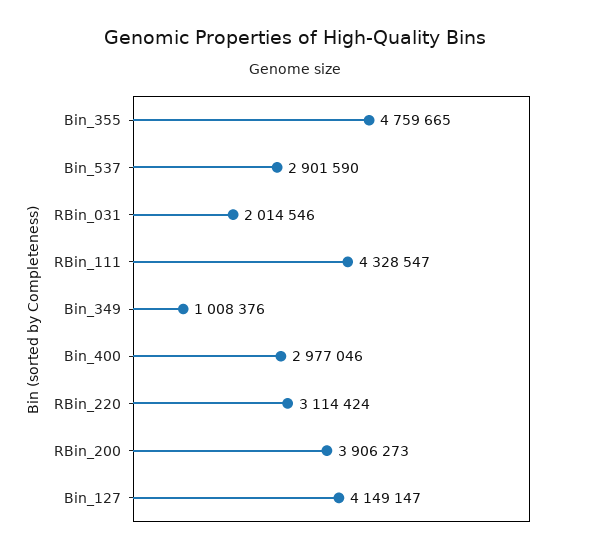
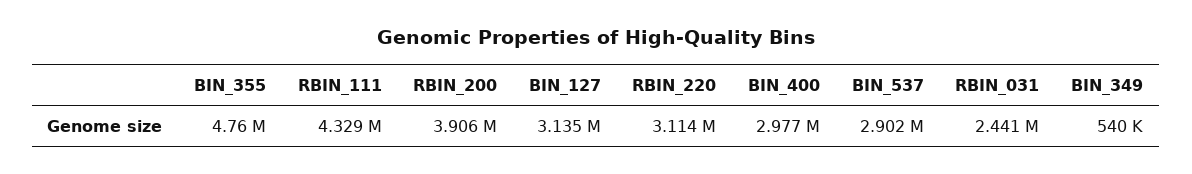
  {
    "Bin_355": 4759665,
    "Bin_537": 2901590,
-   "RBin_031": 2014546,
+   "RBin_031": 2441000,
    "RBin_111": 4328547,
-   "Bin_349": 1008376,
+   "Bin_349": 540000,
    "Bin_400": 2977046,
    "RBin_220": 3114424,
    "RBin_200": 3906273,
-   "Bin_127": 4149147
+   "Bin_127": 3135000
  }

